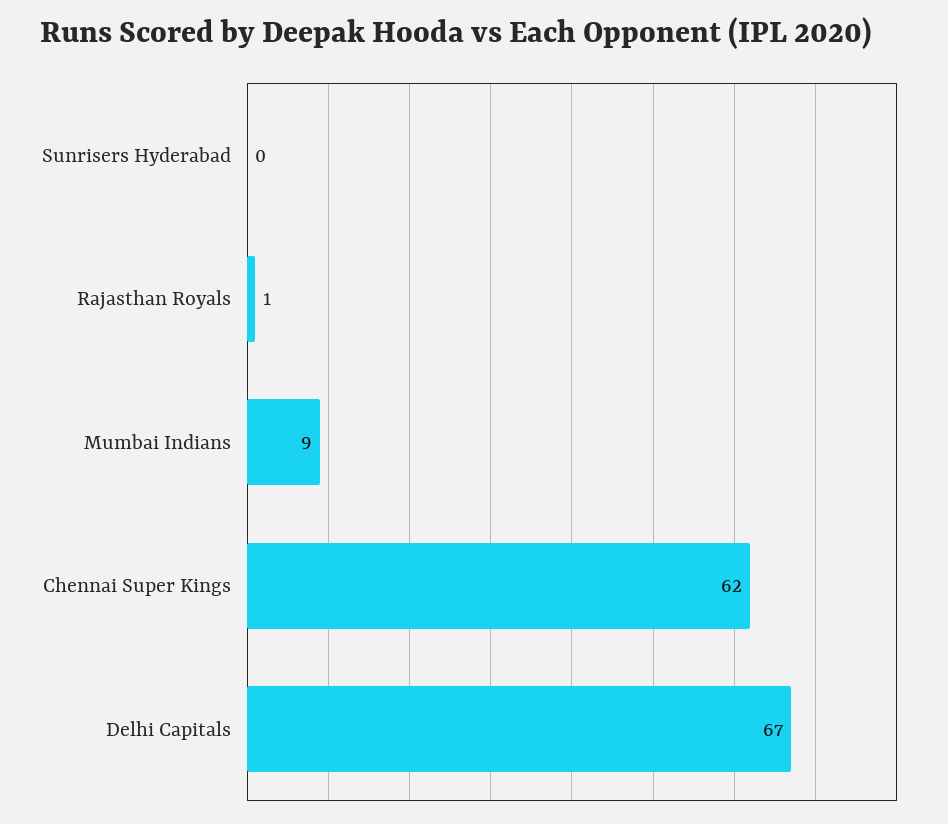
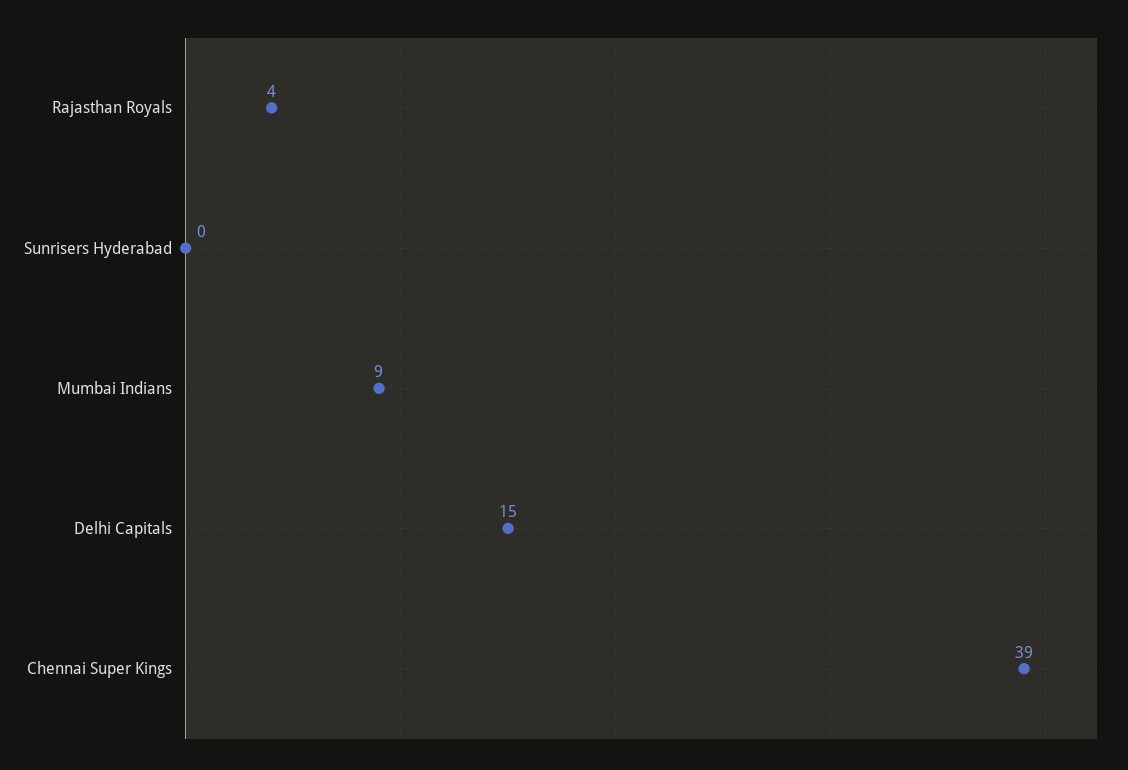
  {
    "Sunrisers Hyderabad": 0,
-   "Rajasthan Royals": 1,
+   "Rajasthan Royals": 4,
    "Mumbai Indians": 9,
-   "Chennai Super Kings": 62,
+   "Chennai Super Kings": 39,
-   "Delhi Capitals": 67
+   "Delhi Capitals": 15
  }

